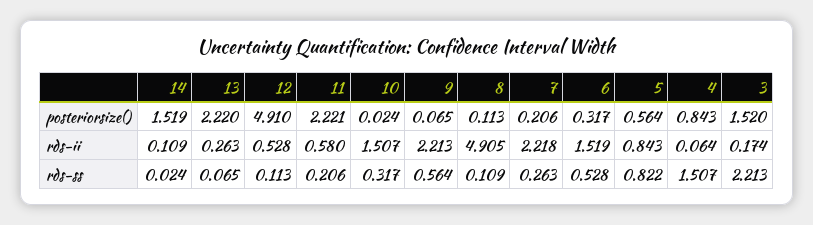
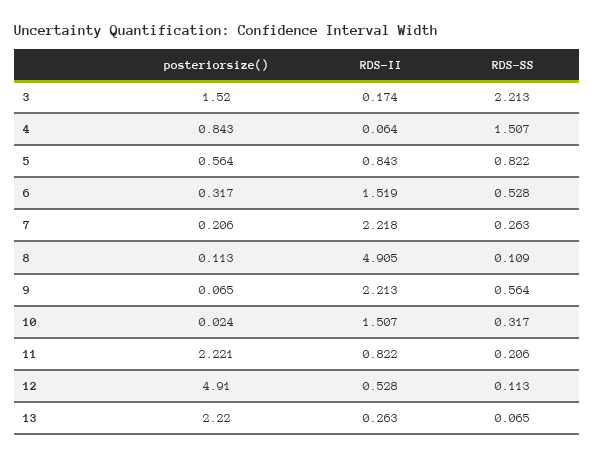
  {
-   "14": {
-     "posteriorsize()": 1.519,
-     "rds-ii": 0.109,
-     "rds-ss": 0.024
-   },
    "13": {
      "posteriorsize()": 2.22,
      "rds-ii": 0.263,
      "rds-ss": 0.065
    },
    "12": {
      "posteriorsize()": 4.91,
      "rds-ii": 0.528,
      "rds-ss": 0.113
    },
    "11": {
      "posteriorsize()": 2.221,
-     "rds-ii": 0.58,
+     "rds-ii": 0.822,
      "rds-ss": 0.206
    },
    "10": {
      "posteriorsize()": 0.024,
      "rds-ii": 1.507,
      "rds-ss": 0.317
    },
    "9": {
      "posteriorsize()": 0.065,
      "rds-ii": 2.213,
      "rds-ss": 0.564
    },
    "8": {
      "posteriorsize()": 0.113,
      "rds-ii": 4.905,
      "rds-ss": 0.109
    },
    "7": {
      "posteriorsize()": 0.206,
      "rds-ii": 2.218,
      "rds-ss": 0.263
    },
    "6": {
      "posteriorsize()": 0.317,
      "rds-ii": 1.519,
      "rds-ss": 0.528
    },
    "5": {
      "posteriorsize()": 0.564,
      "rds-ii": 0.843,
      "rds-ss": 0.822
    },
    "4": {
      "posteriorsize()": 0.843,
      "rds-ii": 0.064,
      "rds-ss": 1.507
    },
    "3": {
      "posteriorsize()": 1.52,
      "rds-ii": 0.174,
      "rds-ss": 2.213
    }
  }

